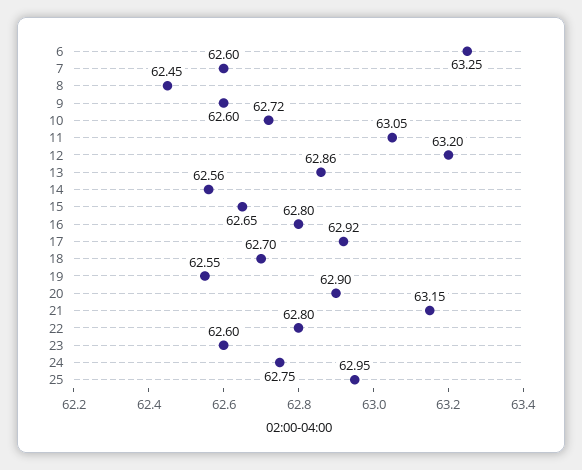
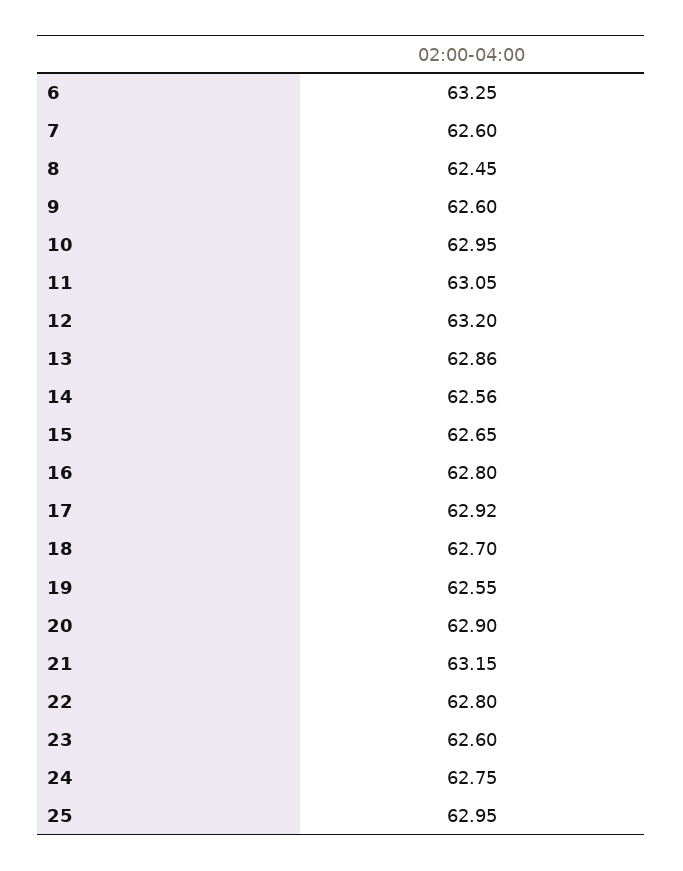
  {
    "6": 63.25,
    "7": 62.6,
    "8": 62.45,
    "9": 62.6,
-   "10": 62.72,
+   "10": 62.95,
    "11": 63.05,
    "12": 63.2,
    "13": 62.86,
    "14": 62.56,
    "15": 62.65,
    "16": 62.8,
    "17": 62.92,
    "18": 62.7,
    "19": 62.55,
    "20": 62.9,
    "21": 63.15,
    "22": 62.8,
    "23": 62.6,
    "24": 62.75,
    "25": 62.95
  }

